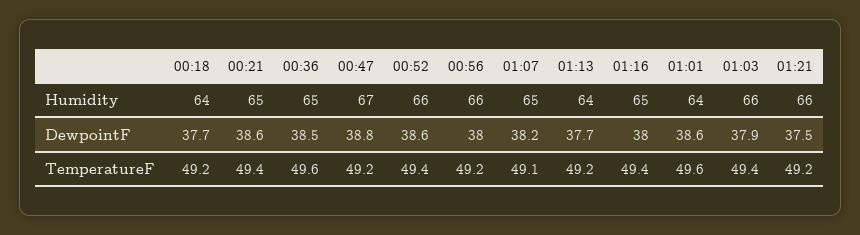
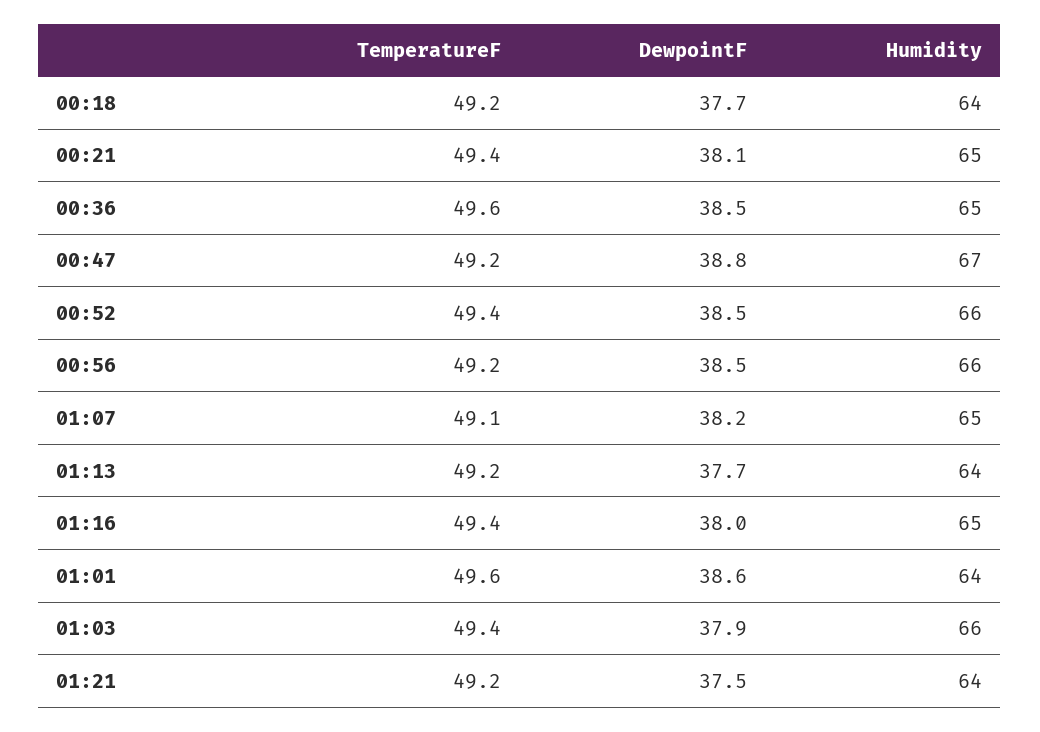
  {
    "00:18": {
      "Humidity": 64,
      "DewpointF": 37.7,
      "TemperatureF": 49.2
    },
    "00:21": {
      "Humidity": 65,
-     "DewpointF": 38.6,
+     "DewpointF": 38.1,
      "TemperatureF": 49.4
    },
    "00:36": {
      "Humidity": 65,
      "DewpointF": 38.5,
      "TemperatureF": 49.6
    },
    "00:47": {
      "Humidity": 67,
      "DewpointF": 38.8,
      "TemperatureF": 49.2
    },
    "00:52": {
      "Humidity": 66,
-     "DewpointF": 38.6,
+     "DewpointF": 38.5,
      "TemperatureF": 49.4
    },
    "00:56": {
      "Humidity": 66,
-     "DewpointF": 38,
+     "DewpointF": 38.5,
      "TemperatureF": 49.2
    },
    "01:07": {
      "Humidity": 65,
      "DewpointF": 38.2,
      "TemperatureF": 49.1
    },
    "01:13": {
      "Humidity": 64,
      "DewpointF": 37.7,
      "TemperatureF": 49.2
    },
    "01:16": {
      "Humidity": 65,
      "DewpointF": 38,
      "TemperatureF": 49.4
    },
    "01:01": {
      "Humidity": 64,
      "DewpointF": 38.6,
      "TemperatureF": 49.6
    },
    "01:03": {
      "Humidity": 66,
      "DewpointF": 37.9,
      "TemperatureF": 49.4
    },
    "01:21": {
-     "Humidity": 66,
+     "Humidity": 64,
      "DewpointF": 37.5,
      "TemperatureF": 49.2
    }
  }

